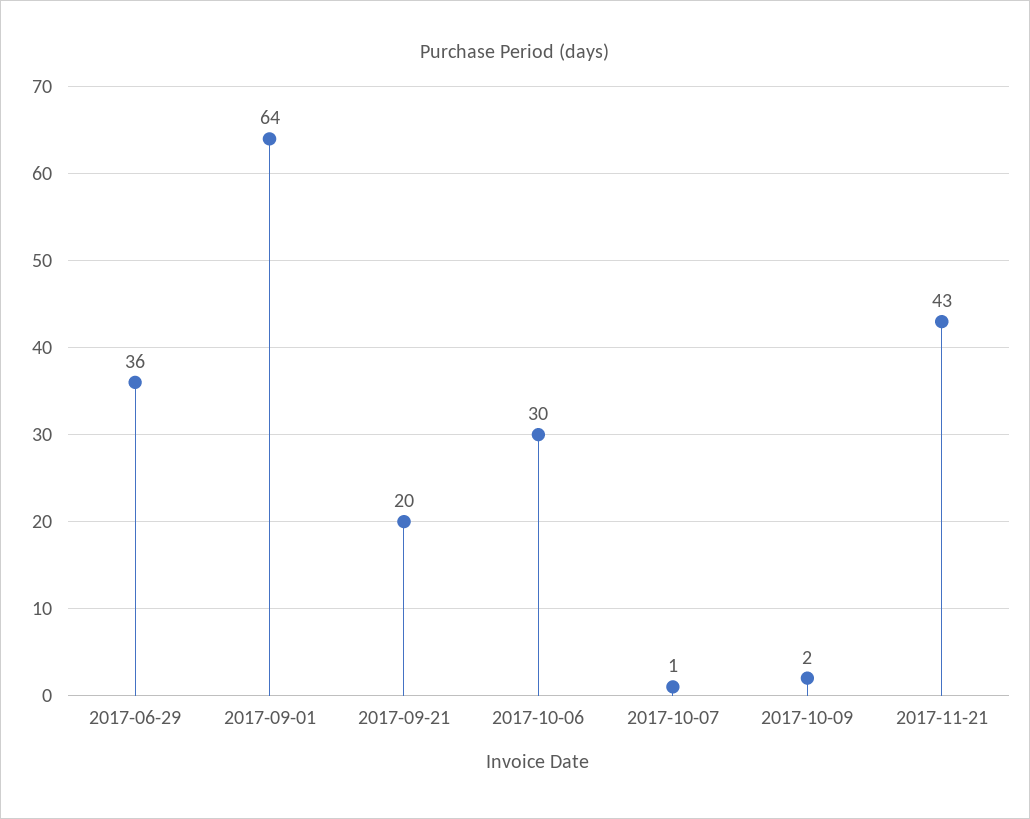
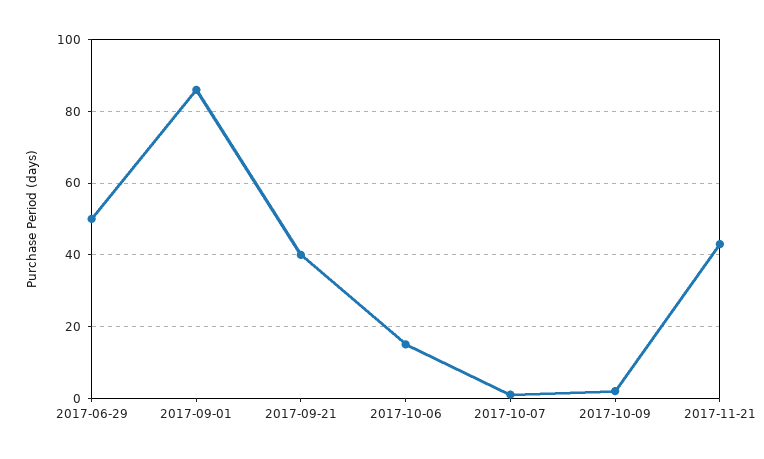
  {
-   "2017-06-29": 36,
+   "2017-06-29": 50,
-   "2017-09-01": 64,
+   "2017-09-01": 85,
-   "2017-09-21": 20,
+   "2017-09-21": 40,
-   "2017-10-06": 30,
+   "2017-10-06": 15,
    "2017-10-07": 1,
    "2017-10-09": 2,
    "2017-11-21": 43
  }

